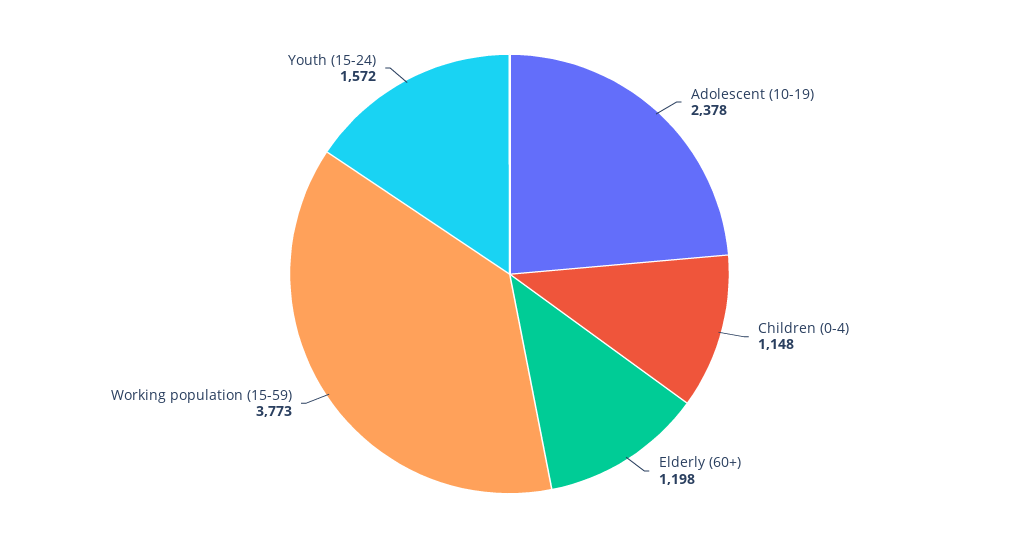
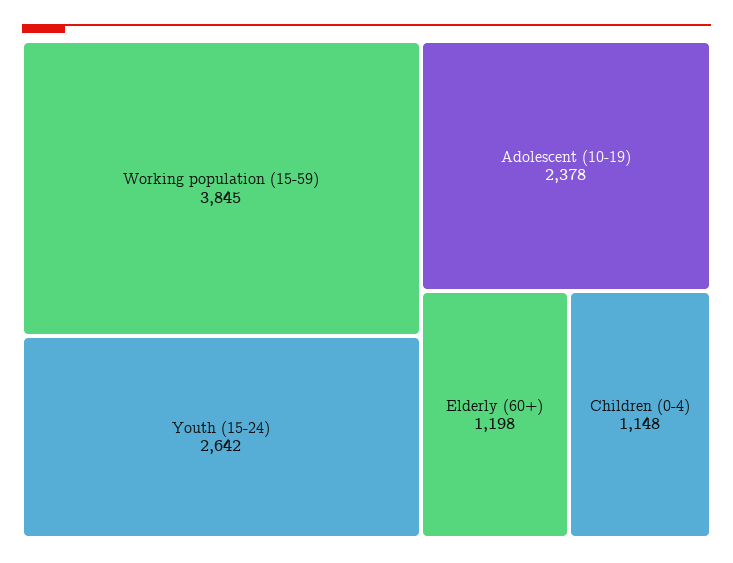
  {
    "Adolescent (10-19)": 2378,
    "Children (0-4)": 1148,
    "Elderly (60+)": 1198,
-   "Working population (15-59)": 3773,
+   "Working population (15-59)": 3845,
-   "Youth (15-24)": 1572
+   "Youth (15-24)": 2642
  }

